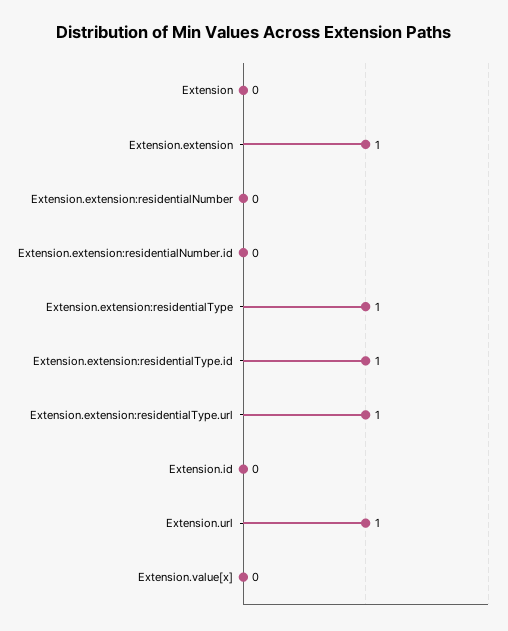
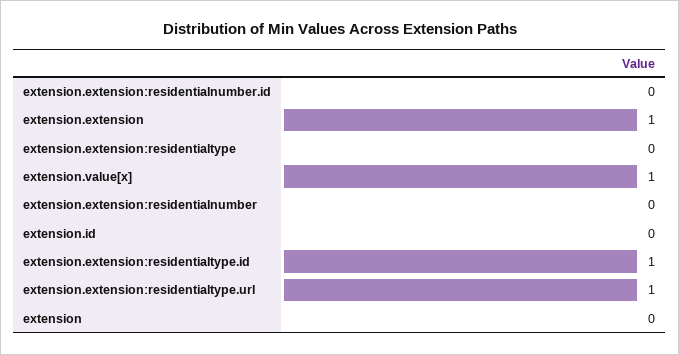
  {
    "Extension": 0,
    "Extension.extension": 1,
    "Extension.extension:residentialNumber": 0,
    "Extension.extension:residentialNumber.id": 0,
-   "Extension.extension:residentialType": 1,
+   "Extension.extension:residentialType": 0,
    "Extension.extension:residentialType.id": 1,
    "Extension.extension:residentialType.url": 1,
    "Extension.id": 0,
-   "Extension.url": 1,
-   "Extension.value[x]": 0
+   "Extension.value[x]": 1
  }

